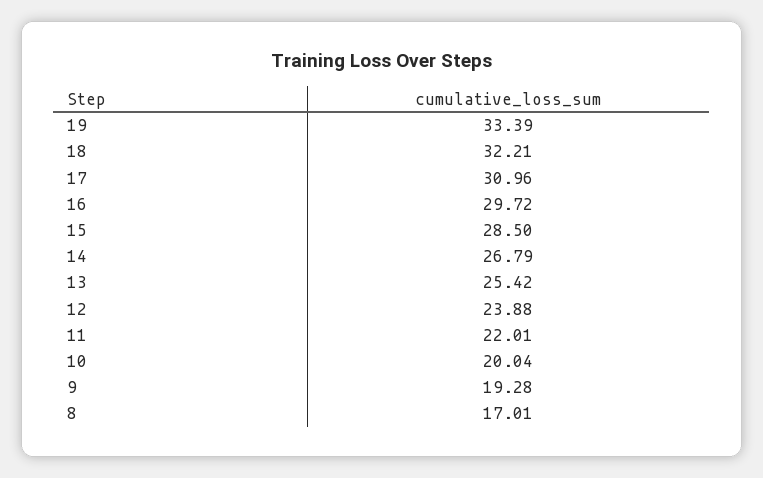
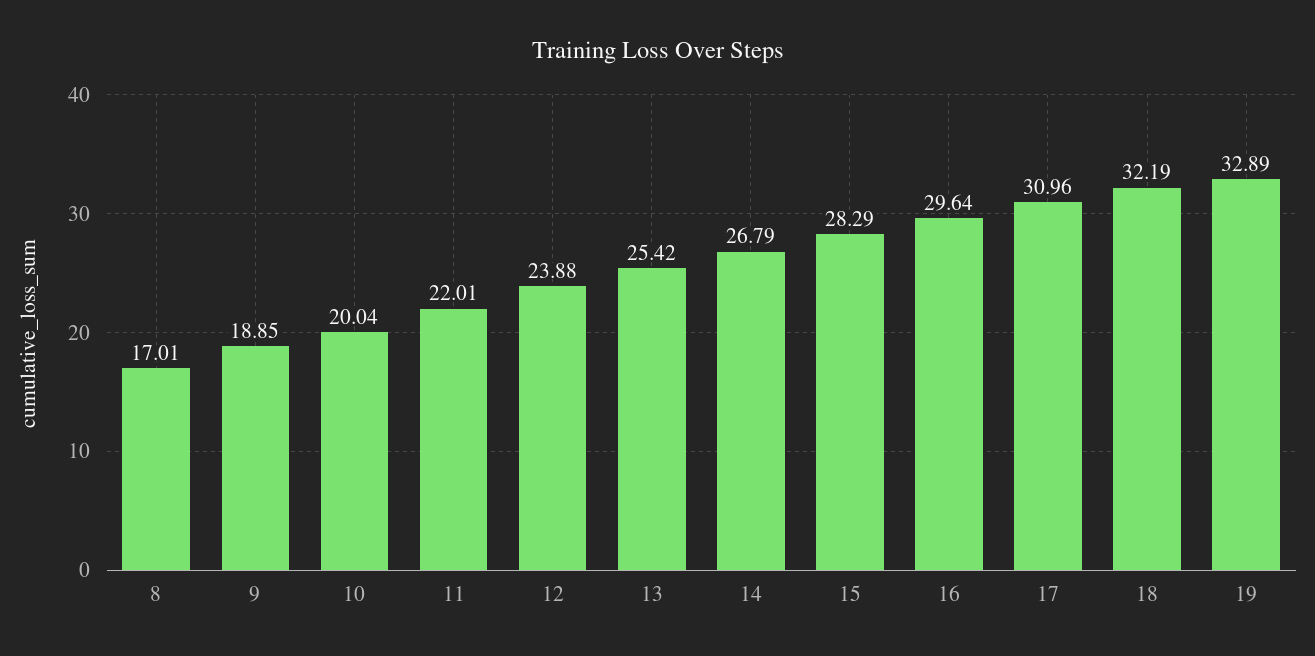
  {
-   "19": 33.39,
+   "19": 32.89,
-   "18": 32.21,
+   "18": 32.19,
    "17": 30.96,
-   "16": 29.72,
+   "16": 29.64,
-   "15": 28.5,
+   "15": 28.29,
    "14": 26.79,
    "13": 25.42,
    "12": 23.88,
    "11": 22.01,
    "10": 20.04,
-   "9": 19.28,
+   "9": 18.85,
    "8": 17.01
  }

